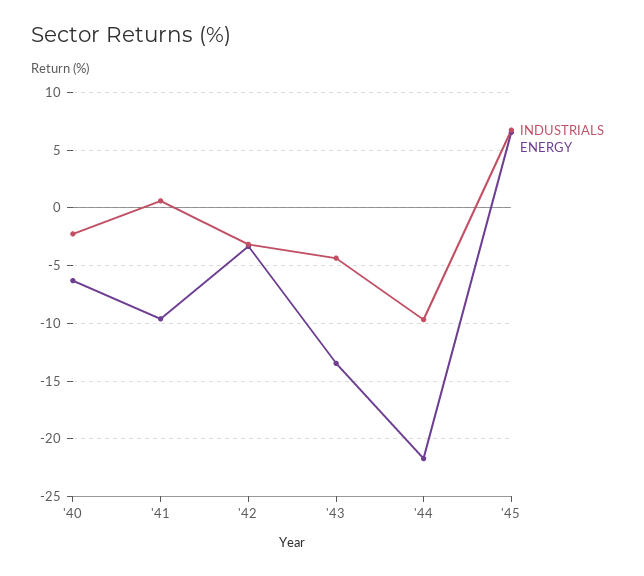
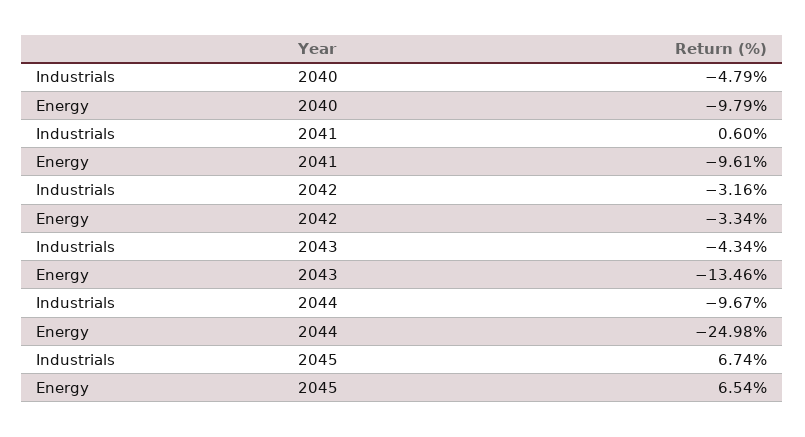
  {
    "INDUSTRIALS": {
-     "'40": -2,
+     "'40": -4.79,
      "'41": 0.6,
      "'42": -3.16,
      "'43": -4.34,
      "'44": -9.67,
      "'45": 6.74
    },
    "ENERGY": {
-     "'40": -6,
+     "'40": -9.79,
      "'41": -9.61,
      "'42": -3.34,
      "'43": -13.46,
-     "'44": -22,
+     "'44": -24.98,
      "'45": 6.54
    }
  }

